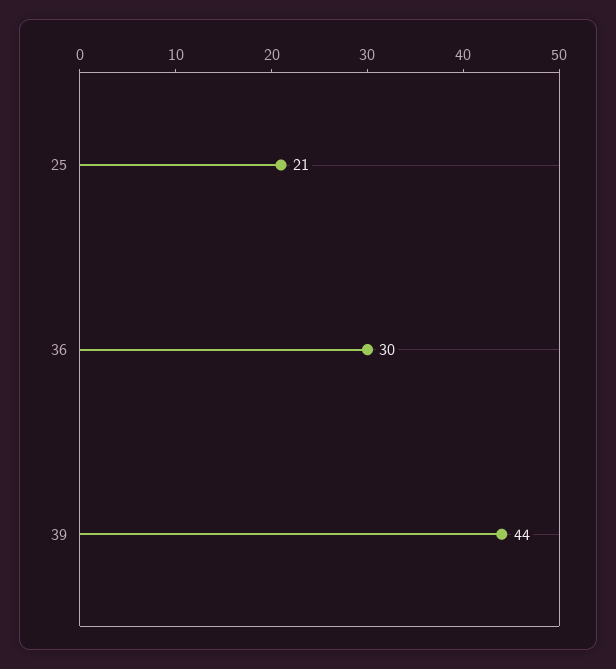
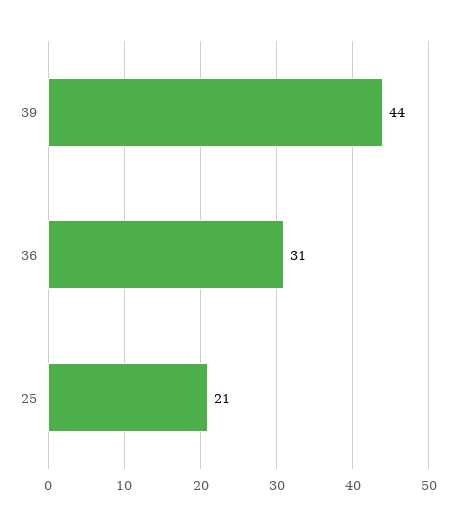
  {
    "25": 21,
-   "36": 30,
+   "36": 31,
    "39": 44
  }

